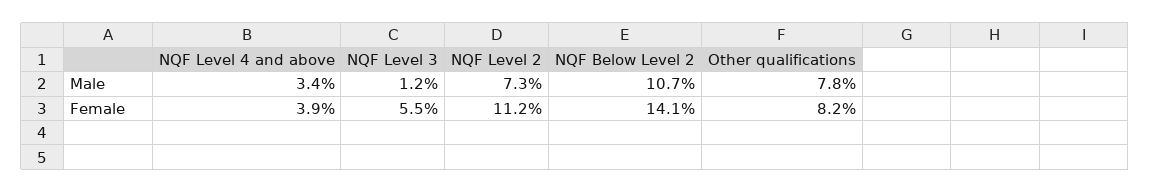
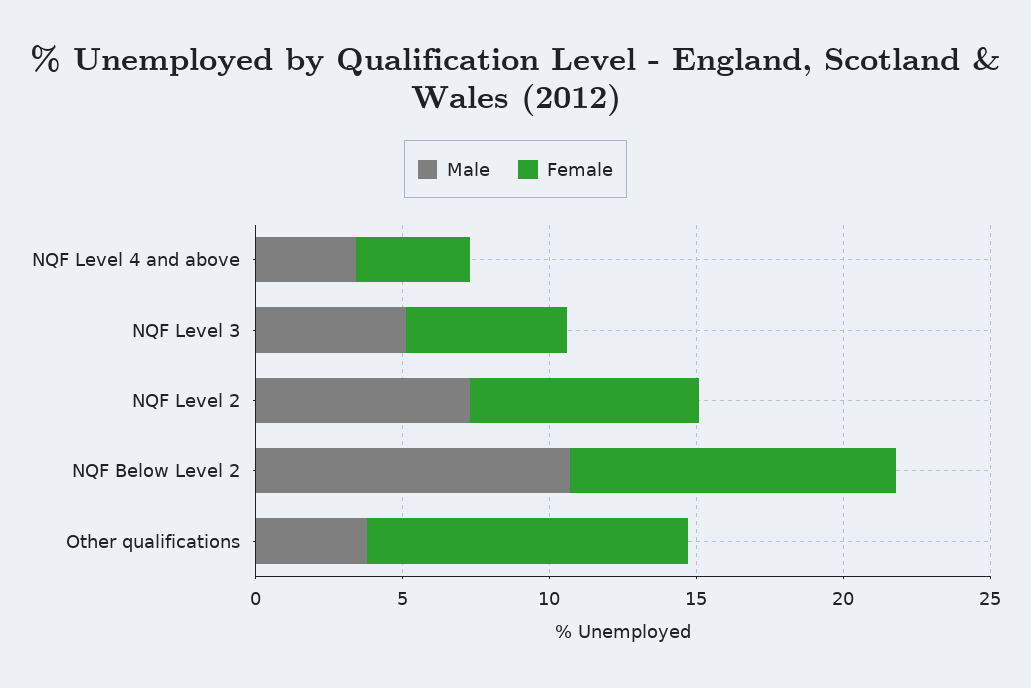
  {
    "Male": {
      "NQF Level 4 and above": 3.4,
-     "NQF Level 3": 1.2,
+     "NQF Level 3": 5,
      "NQF Level 2": 7.3,
      "NQF Below Level 2": 10.7,
-     "Other qualifications": 7.8
+     "Other qualifications": 4
    },
    "Female": {
      "NQF Level 4 and above": 3.9,
      "NQF Level 3": 5.5,
-     "NQF Level 2": 11.2,
+     "NQF Level 2": 8,
-     "NQF Below Level 2": 14.1,
+     "NQF Below Level 2": 11,
-     "Other qualifications": 8.2
+     "Other qualifications": 11
    }
  }

